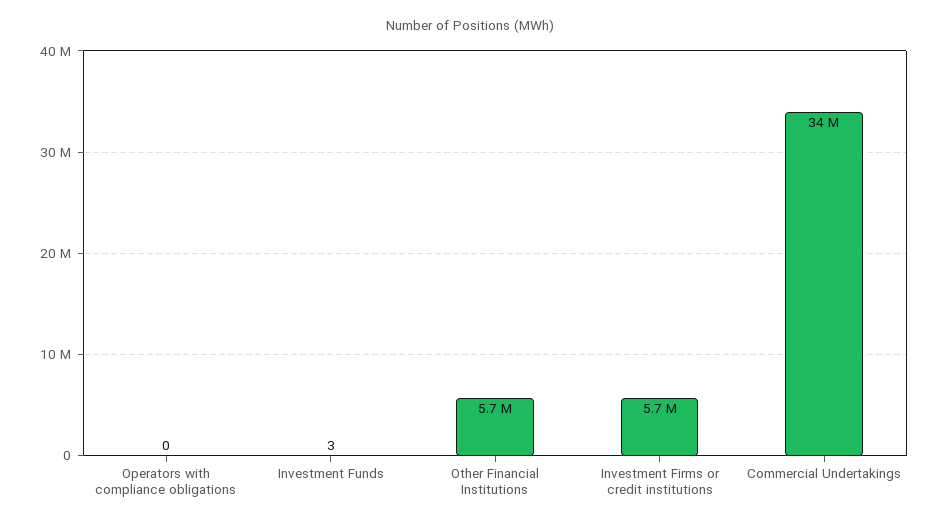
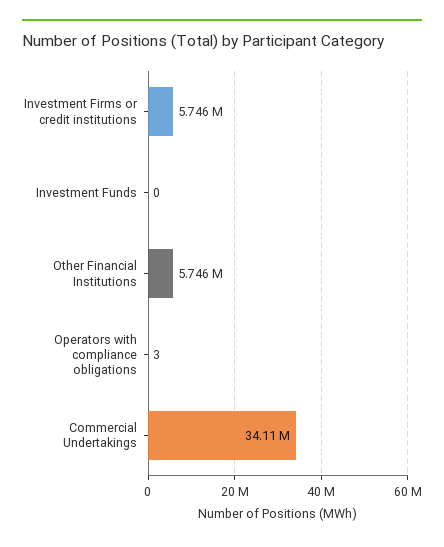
  {
-   "Operators with compliance obligations": 0,
+   "Operators with compliance obligations": 3,
-   "Investment Funds": 3,
+   "Investment Funds": 0,
    "Other Financial Institutions": 5746000,
    "Investment Firms or credit institutions": 5746000,
    "Commercial Undertakings": 34110000
  }

